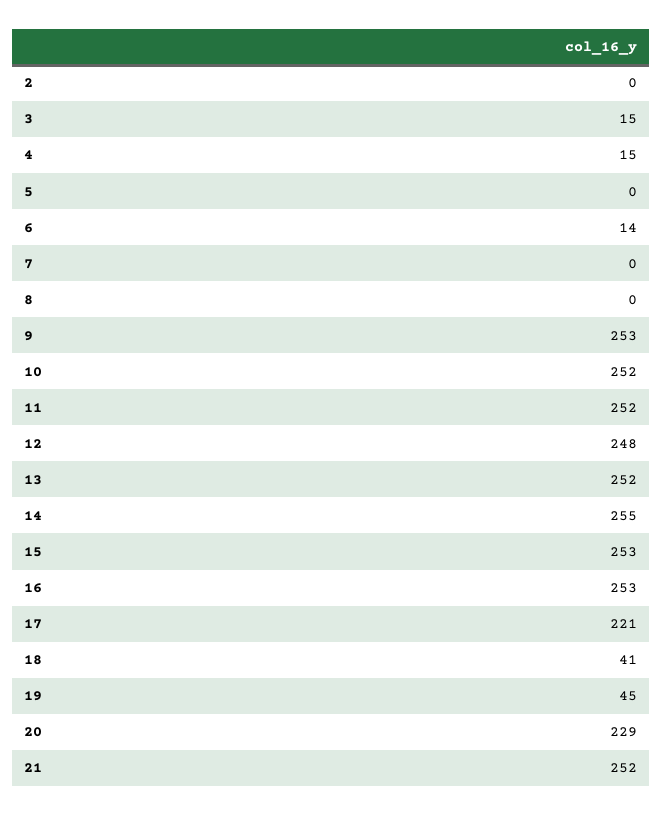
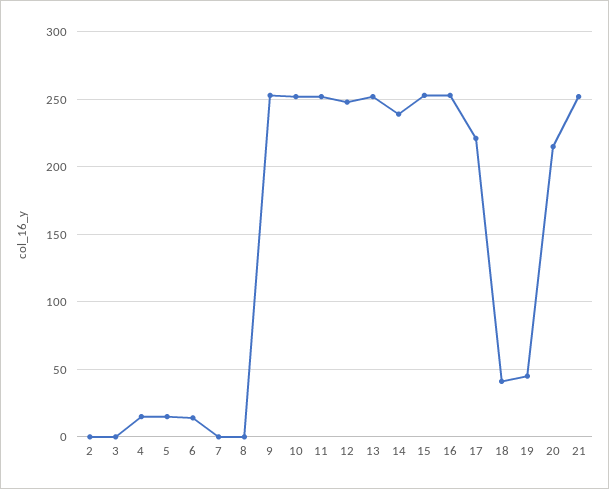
  {
    "2": 0,
-   "3": 15,
+   "3": 0,
    "4": 15,
-   "5": 0,
+   "5": 15,
    "6": 14,
    "7": 0,
    "8": 0,
    "9": 253,
    "10": 252,
    "11": 252,
    "12": 248,
    "13": 252,
-   "14": 255,
+   "14": 240,
    "15": 253,
    "16": 253,
    "17": 221,
    "18": 41,
    "19": 45,
-   "20": 229,
+   "20": 215,
    "21": 252
  }

